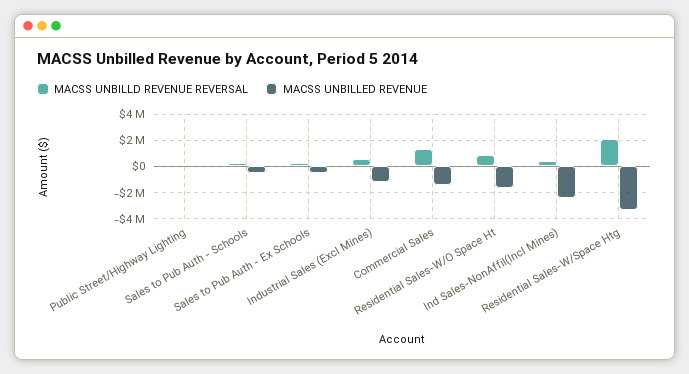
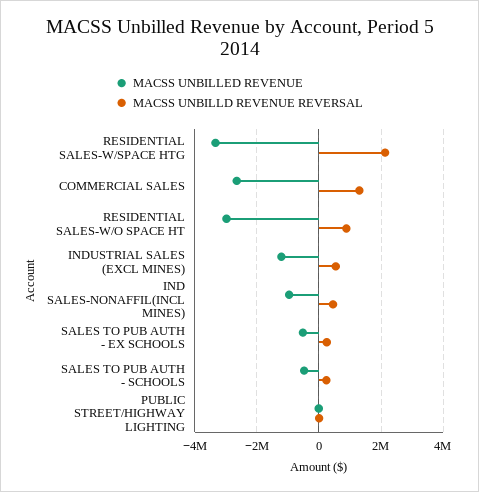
  {
    "MACSS UNBILLD REVENUE REVERSAL": {
      "Public Street/Highway Lighting": 0,
      "Sales to Pub Auth - Schools": 200000,
      "Sales to Pub Auth - Ex Schools": 200000,
      "Industrial Sales (Excl Mines)": 600000,
      "Commercial Sales": 1400000,
      "Residential Sales-W/O Space Ht": 800000,
      "Ind Sales-NonAffil(Incl Mines)": 400000,
      "Residential Sales-W/Space Htg": 2200000
    },
    "MACSS UNBILLED REVENUE": {
      "Public Street/Highway Lighting": 0,
      "Sales to Pub Auth - Schools": -400000,
      "Sales to Pub Auth - Ex Schools": -600000,
      "Industrial Sales (Excl Mines)": -1200000,
-     "Commercial Sales": -1500000,
+     "Commercial Sales": -2600000,
-     "Residential Sales-W/O Space Ht": -1500000,
+     "Residential Sales-W/O Space Ht": -3000000,
-     "Ind Sales-NonAffil(Incl Mines)": -2500000,
+     "Ind Sales-NonAffil(Incl Mines)": -1000000,
      "Residential Sales-W/Space Htg": -3400000
    }
  }

